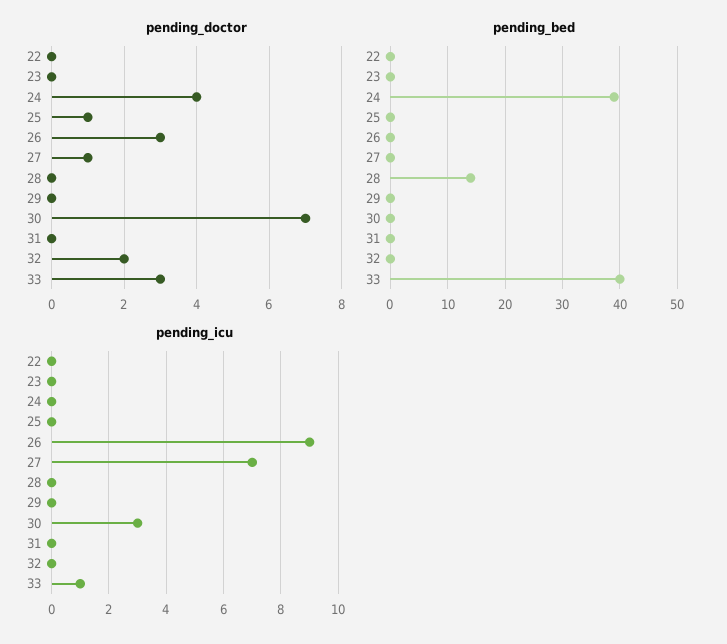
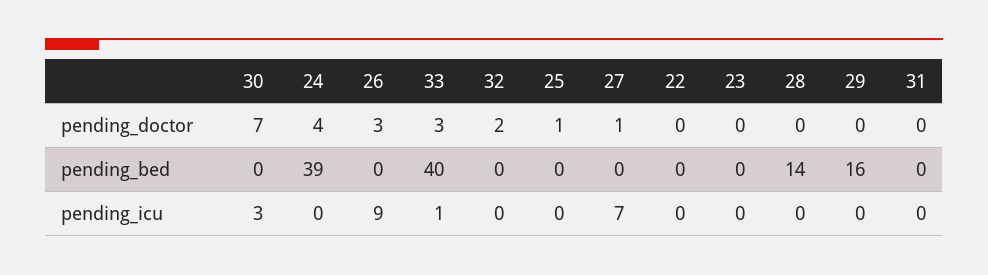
  {
    "pending_doctor": {
      "22": 0,
      "23": 0,
      "24": 4,
      "25": 1,
      "26": 3,
      "27": 1,
      "28": 0,
      "29": 0,
      "30": 7,
      "31": 0,
      "32": 2,
      "33": 3
    },
    "pending_bed": {
      "22": 0,
      "23": 0,
      "24": 39,
      "25": 0,
      "26": 0,
      "27": 0,
      "28": 14,
-     "29": 0,
+     "29": 16,
      "30": 0,
      "31": 0,
      "32": 0,
      "33": 40
    },
    "pending_icu": {
      "22": 0,
      "23": 0,
      "24": 0,
      "25": 0,
      "26": 9,
      "27": 7,
      "28": 0,
      "29": 0,
      "30": 3,
      "31": 0,
      "32": 0,
      "33": 1
    }
  }

